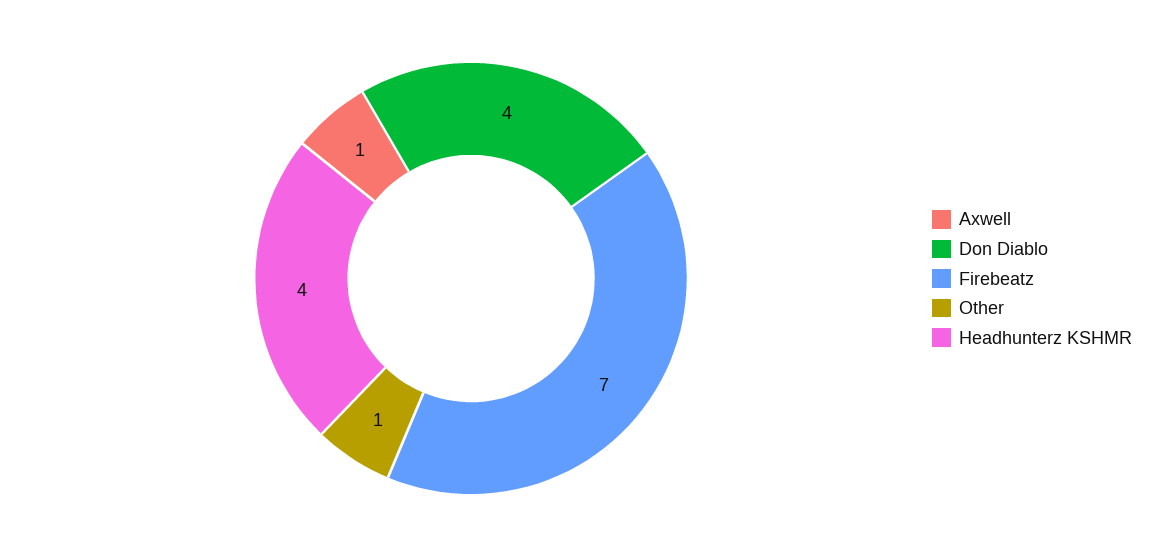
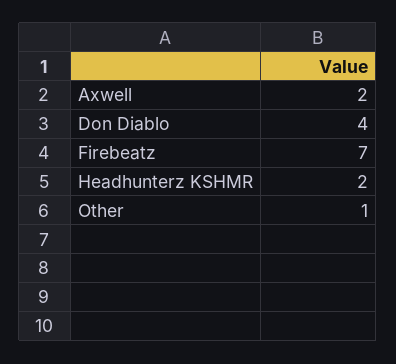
  {
-   "Axwell": 1,
+   "Axwell": 2,
    "Don Diablo": 4,
    "Firebeatz": 7,
    "Other": 1,
-   "Headhunterz KSHMR": 4
+   "Headhunterz KSHMR": 2
  }

